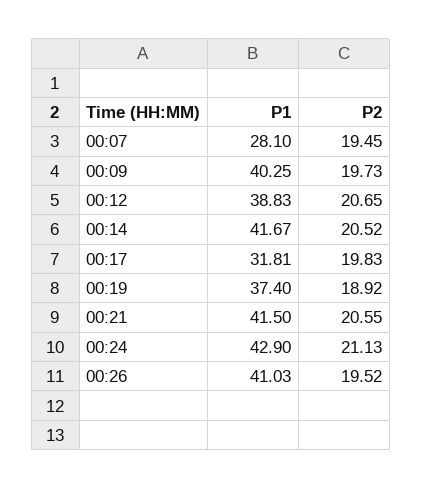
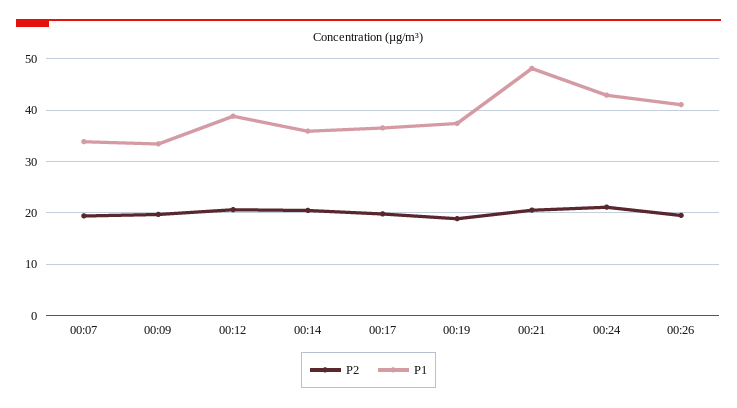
  {
    "P1": {
-     "00:07": 28.1,
+     "00:07": 34,
-     "00:09": 40.25,
+     "00:09": 34,
      "00:12": 38.83,
-     "00:14": 41.67,
+     "00:14": 36,
-     "00:17": 31.81,
+     "00:17": 36,
      "00:19": 37.4,
-     "00:21": 41.5,
+     "00:21": 48,
      "00:24": 42.9,
      "00:26": 41.03
    },
    "P2": {
      "00:07": 19.45,
      "00:09": 19.73,
      "00:12": 20.65,
      "00:14": 20.52,
      "00:17": 19.83,
      "00:19": 18.92,
      "00:21": 20.55,
      "00:24": 21.13,
      "00:26": 19.52
    }
  }

